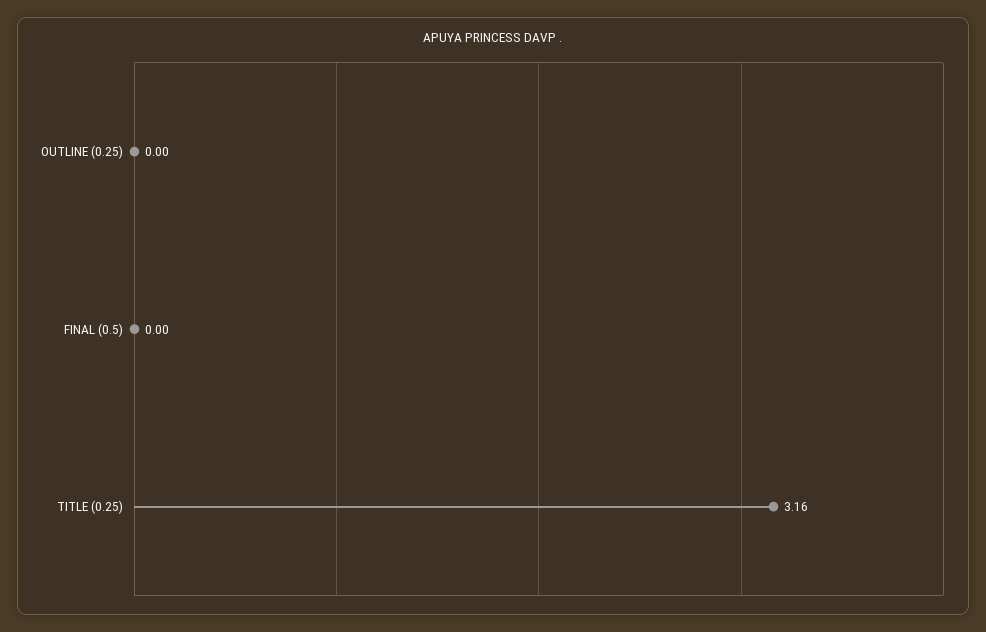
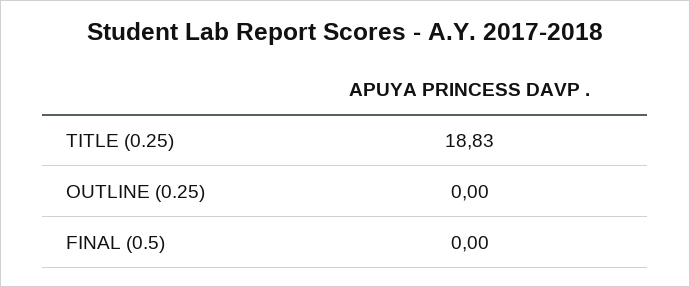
  {
    "OUTLINE (0.25)": 0,
    "FINAL (0.5)": 0,
-   "TITLE (0.25)": 3.16
+   "TITLE (0.25)": 18.83
  }

